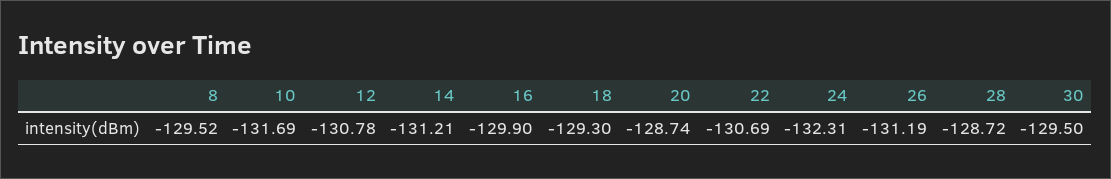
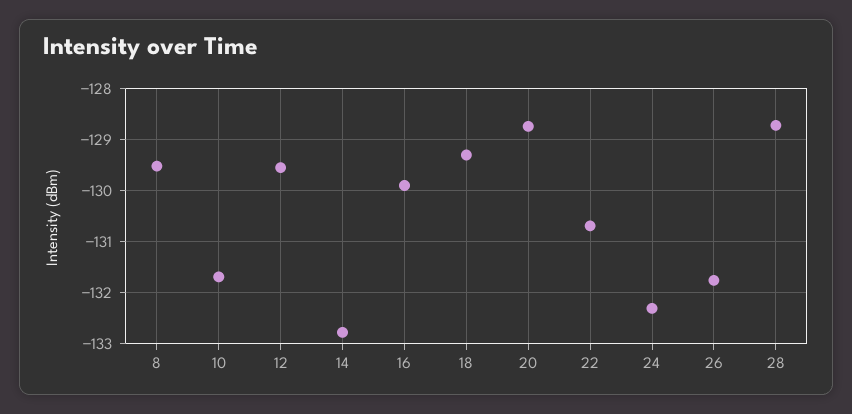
  {
    "8": -129.52,
    "10": -131.69,
-   "12": -130.78,
+   "12": -129.6,
-   "14": -131.21,
+   "14": -132.8,
    "16": -129.9,
    "18": -129.3,
    "20": -128.74,
    "22": -130.69,
    "24": -132.31,
-   "26": -131.19,
+   "26": -131.8,
-   "28": -128.72,
+   "28": -128.72
-   "30": -129.5
  }

